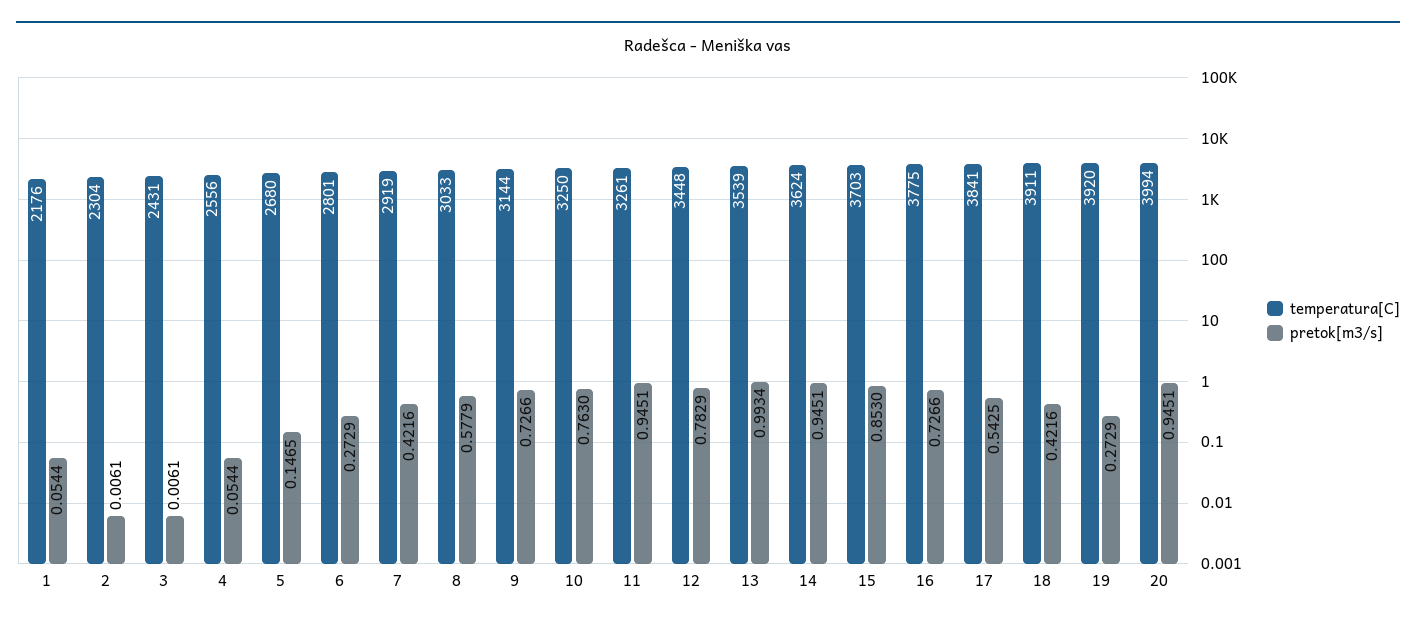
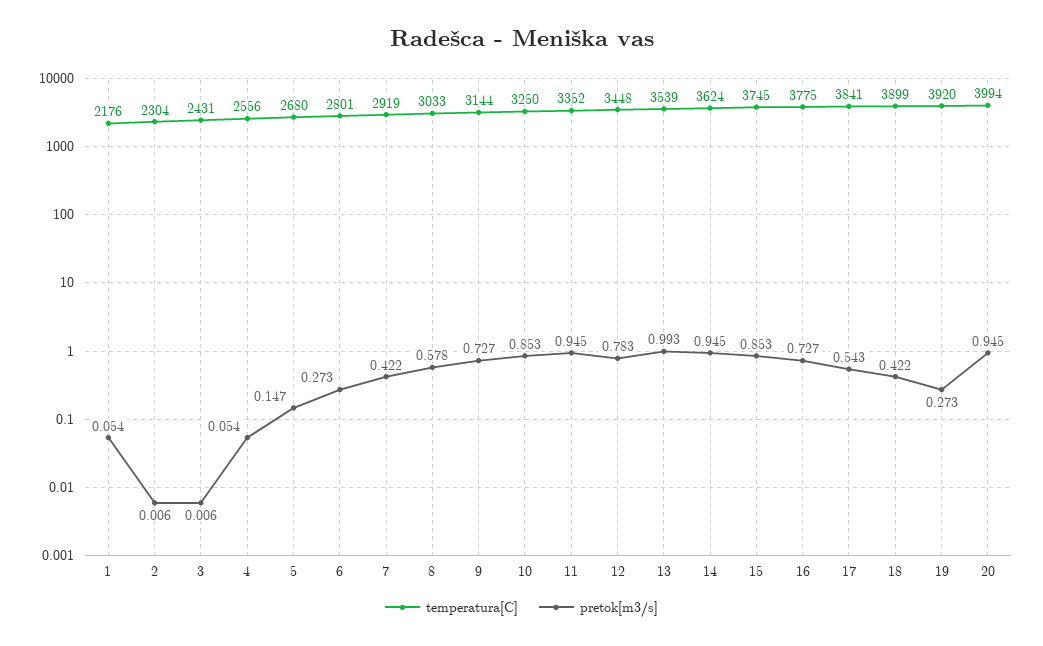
  {
    "temperatura[C]": {
      "1": 2176,
      "2": 2304,
      "3": 2431,
      "4": 2556,
      "5": 2680,
      "6": 2801,
      "7": 2919,
      "8": 3033,
      "9": 3144,
      "10": 3250,
-     "11": 3261,
+     "11": 3352,
      "12": 3448,
      "13": 3539,
      "14": 3624,
-     "15": 3703,
+     "15": 3745,
      "16": 3775,
      "17": 3841,
-     "18": 3911,
+     "18": 3899,
      "19": 3920,
      "20": 3994
    },
    "pretok[m3/s]": {
      "1": 0.0544,
      "2": 0.0061,
      "3": 0.0061,
      "4": 0.0544,
      "5": 0.1465,
      "6": 0.2729,
      "7": 0.4216,
      "8": 0.5779,
      "9": 0.7266,
-     "10": 0.763,
+     "10": 0.853,
      "11": 0.9451,
      "12": 0.7829,
      "13": 0.9934,
      "14": 0.9451,
      "15": 0.853,
      "16": 0.7266,
      "17": 0.5425,
      "18": 0.4216,
      "19": 0.2729,
      "20": 0.9451
    }
  }

